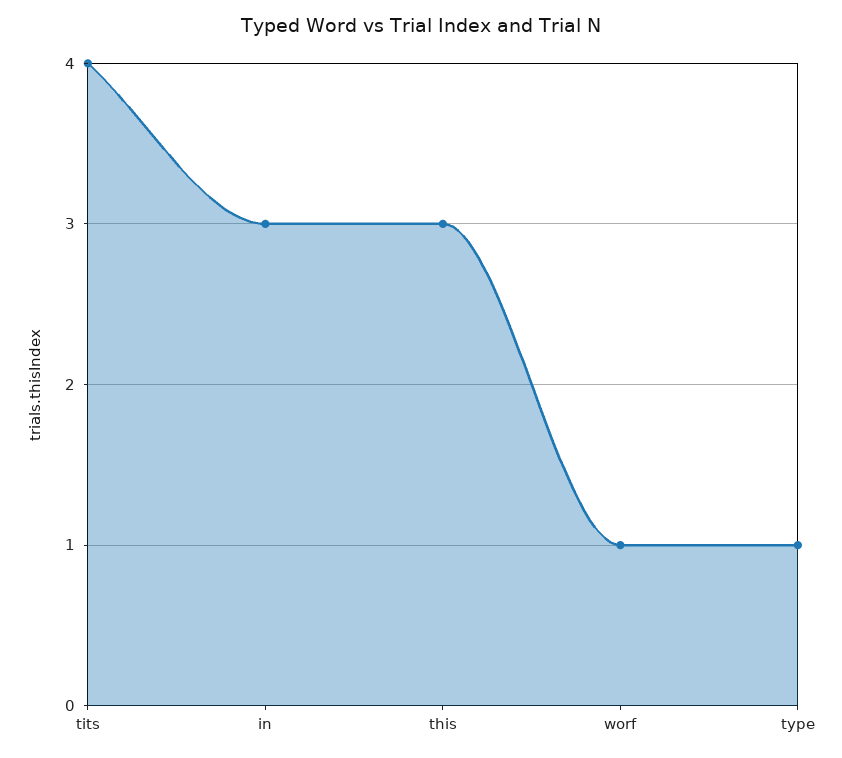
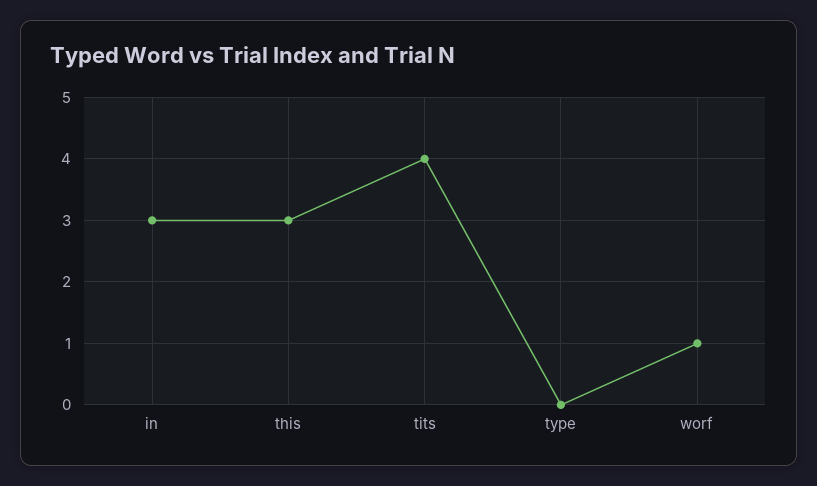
  {
    "tits": 4,
    "in": 3,
    "this": 3,
    "worf": 1,
-   "type": 1
+   "type": 0
  }

